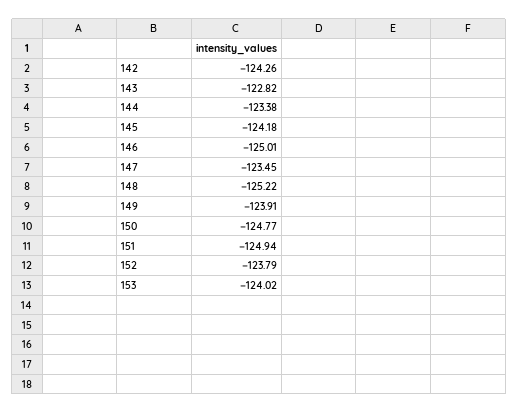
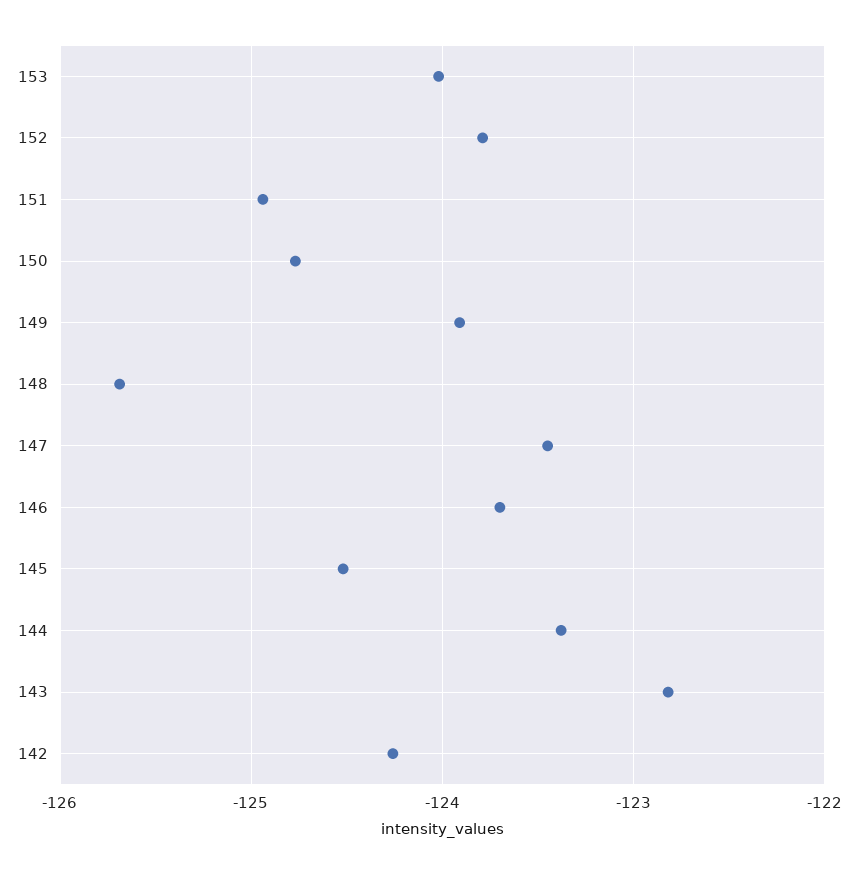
  {
    "142": -124.26,
    "143": -122.82,
    "144": -123.38,
-   "145": -124.18,
+   "145": -124.5,
-   "146": -125.01,
+   "146": -123.7,
    "147": -123.45,
-   "148": -125.22,
+   "148": -125.7,
    "149": -123.91,
    "150": -124.77,
    "151": -124.94,
    "152": -123.79,
    "153": -124.02
  }

